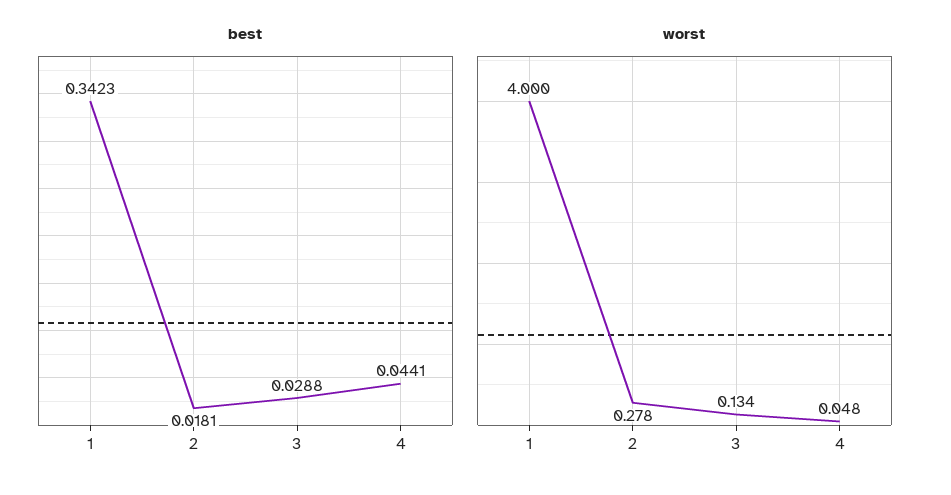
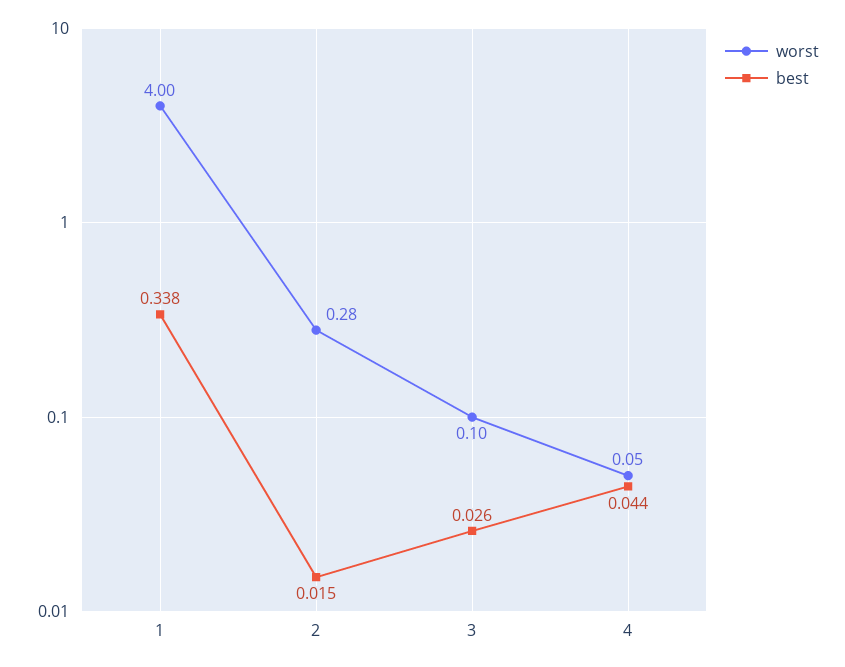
  {
    "best": {
-     "1": 0.3423,
+     "1": 0.338,
-     "2": 0.0181,
+     "2": 0.015,
-     "3": 0.0288,
+     "3": 0.026,
      "4": 0.0441
    },
    "worst": {
      "1": 4,
      "2": 0.278,
-     "3": 0.134,
+     "3": 0.1,
      "4": 0.048
    }
  }

